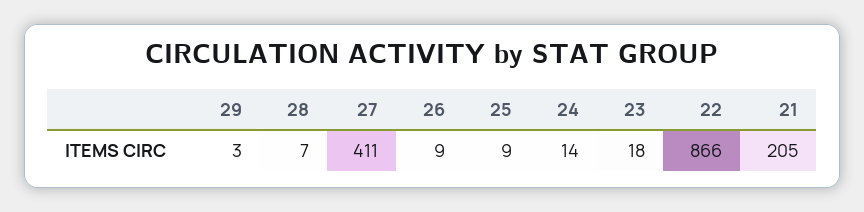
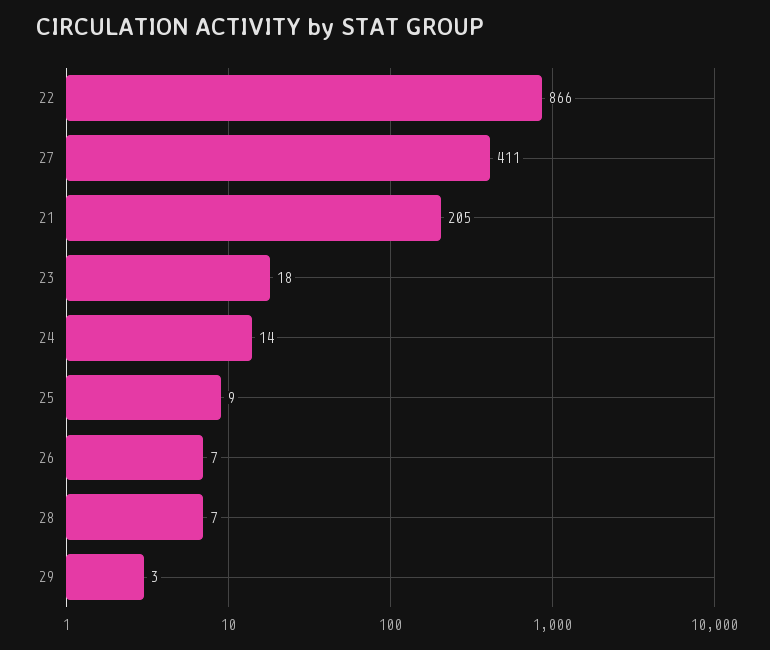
  {
    "29": 3,
    "28": 7,
    "27": 411,
-   "26": 9,
+   "26": 7,
    "25": 9,
    "24": 14,
    "23": 18,
    "22": 866,
    "21": 205
  }

